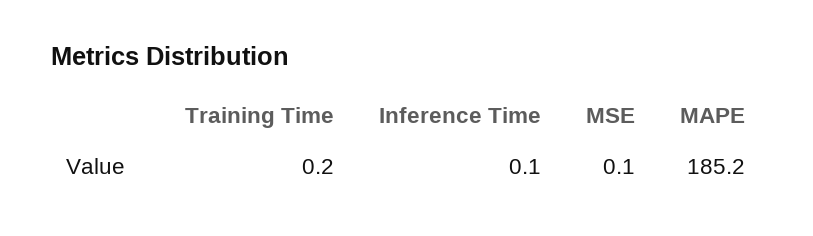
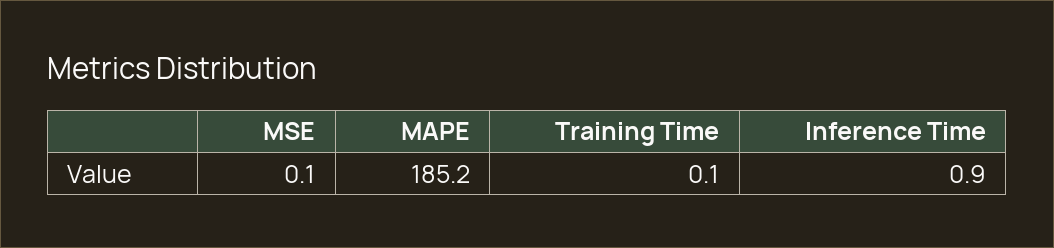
  {
-   "Training Time": 0.2,
+   "Training Time": 0.1,
-   "Inference Time": 0.1,
+   "Inference Time": 0.9,
    "MSE": 0.1,
    "MAPE": 185.2
  }

